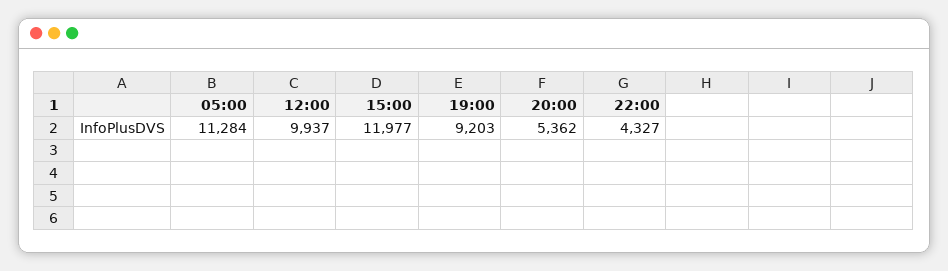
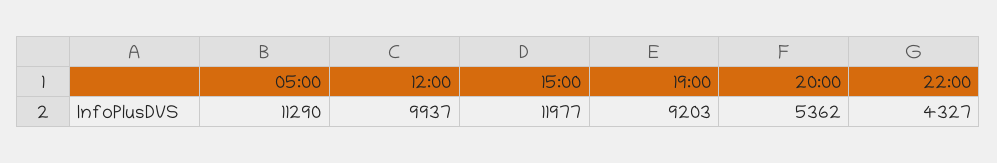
  {
-   "05:00": 11284,
+   "05:00": 11290,
    "12:00": 9937,
    "15:00": 11977,
    "19:00": 9203,
    "20:00": 5362,
    "22:00": 4327
  }

